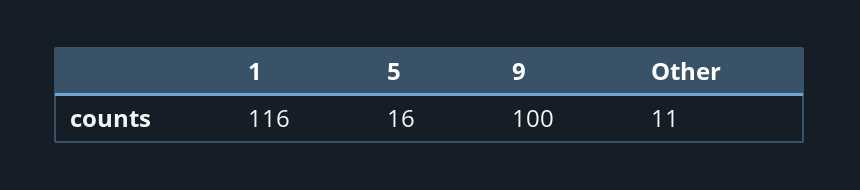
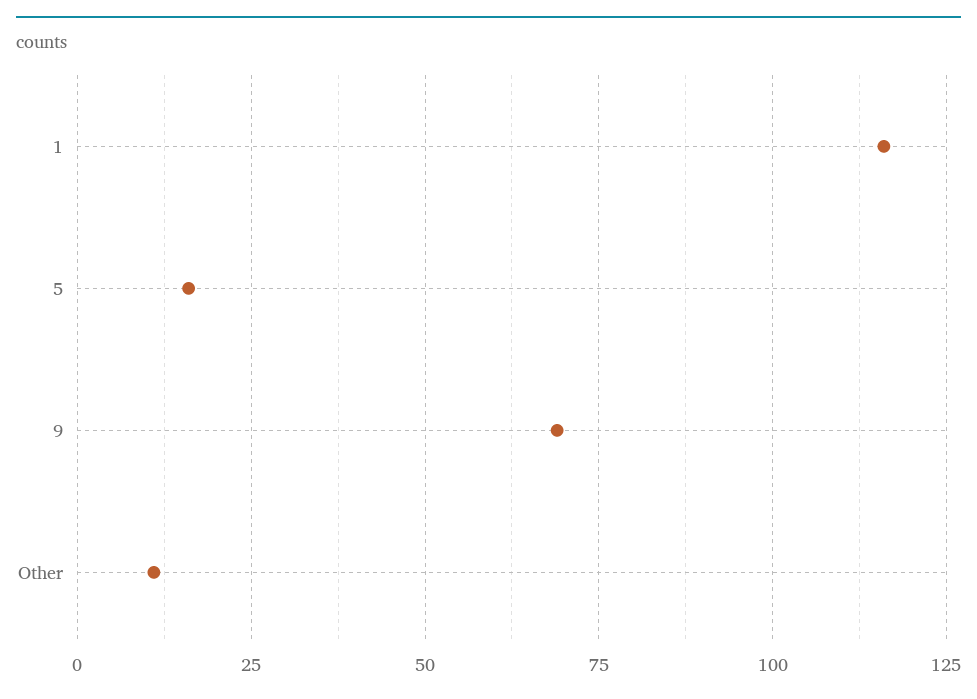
  {
    "1": 116,
    "5": 16,
-   "9": 100,
+   "9": 70,
    "Other": 11
  }

